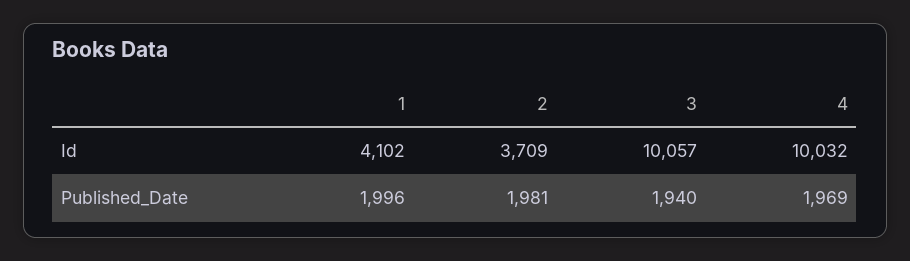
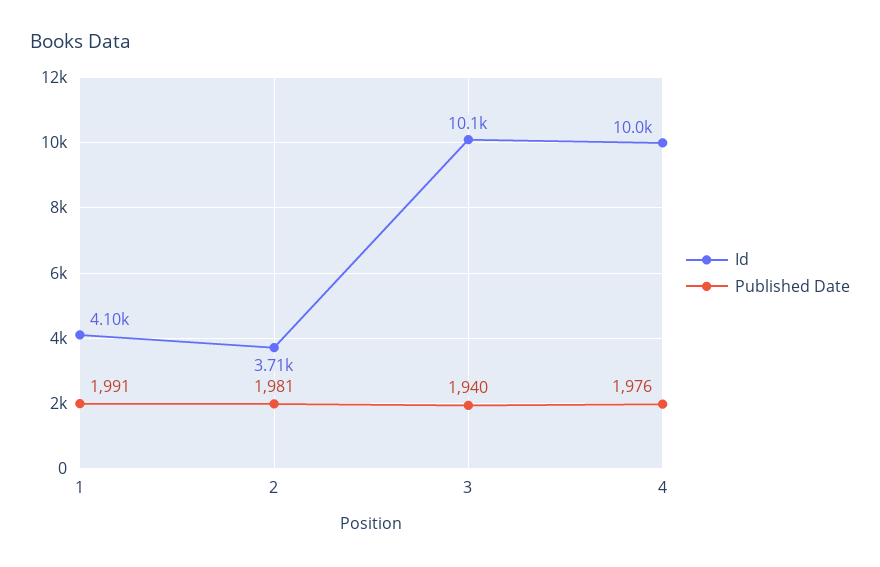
  {
    "Id": {
      "1": 4102,
      "2": 3709,
      "3": 10057,
      "4": 10032
    },
    "Published_Date": {
-     "1": 1996,
+     "1": 1991,
      "2": 1981,
      "3": 1940,
-     "4": 1969
+     "4": 1976
    }
  }

